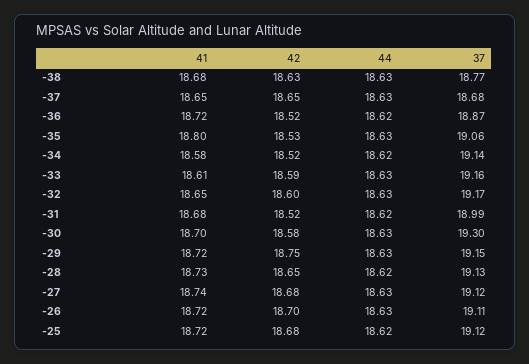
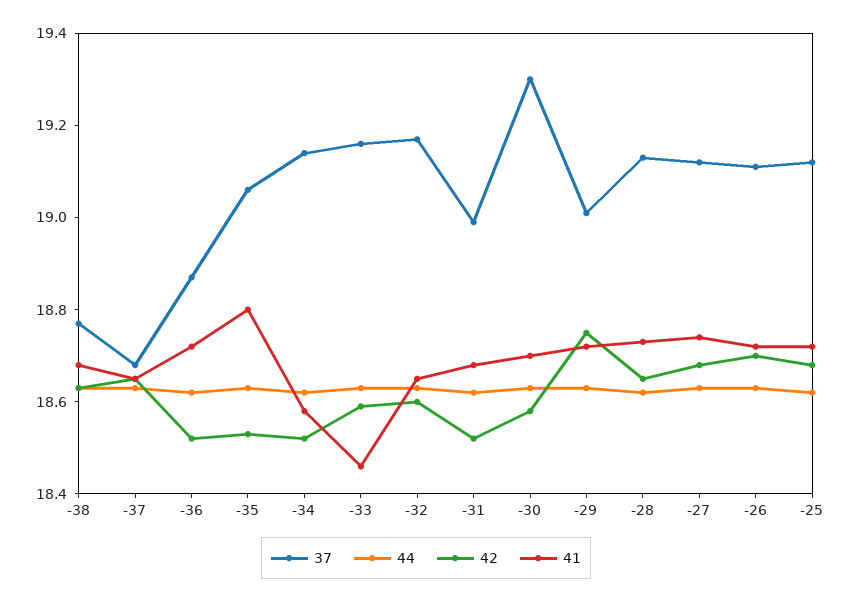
  {
    "41": {
      "-38": 18.68,
      "-37": 18.65,
      "-36": 18.72,
      "-35": 18.8,
      "-34": 18.58,
-     "-33": 18.61,
+     "-33": 18.45,
      "-32": 18.65,
      "-31": 18.68,
      "-30": 18.7,
      "-29": 18.72,
      "-28": 18.73,
      "-27": 18.74,
      "-26": 18.72,
      "-25": 18.72
    },
    "42": {
      "-38": 18.63,
      "-37": 18.65,
      "-36": 18.52,
      "-35": 18.53,
      "-34": 18.52,
      "-33": 18.59,
      "-32": 18.6,
      "-31": 18.52,
      "-30": 18.58,
      "-29": 18.75,
      "-28": 18.65,
      "-27": 18.68,
      "-26": 18.7,
      "-25": 18.68
    },
    "44": {
      "-38": 18.63,
      "-37": 18.63,
      "-36": 18.62,
      "-35": 18.63,
      "-34": 18.62,
      "-33": 18.63,
      "-32": 18.63,
      "-31": 18.62,
      "-30": 18.63,
      "-29": 18.63,
      "-28": 18.62,
      "-27": 18.63,
      "-26": 18.63,
      "-25": 18.62
    },
    "37": {
      "-38": 18.77,
      "-37": 18.68,
      "-36": 18.87,
      "-35": 19.06,
      "-34": 19.14,
      "-33": 19.16,
      "-32": 19.17,
      "-31": 18.99,
      "-30": 19.3,
-     "-29": 19.15,
+     "-29": 19,
      "-28": 19.13,
      "-27": 19.12,
      "-26": 19.11,
      "-25": 19.12
    }
  }

